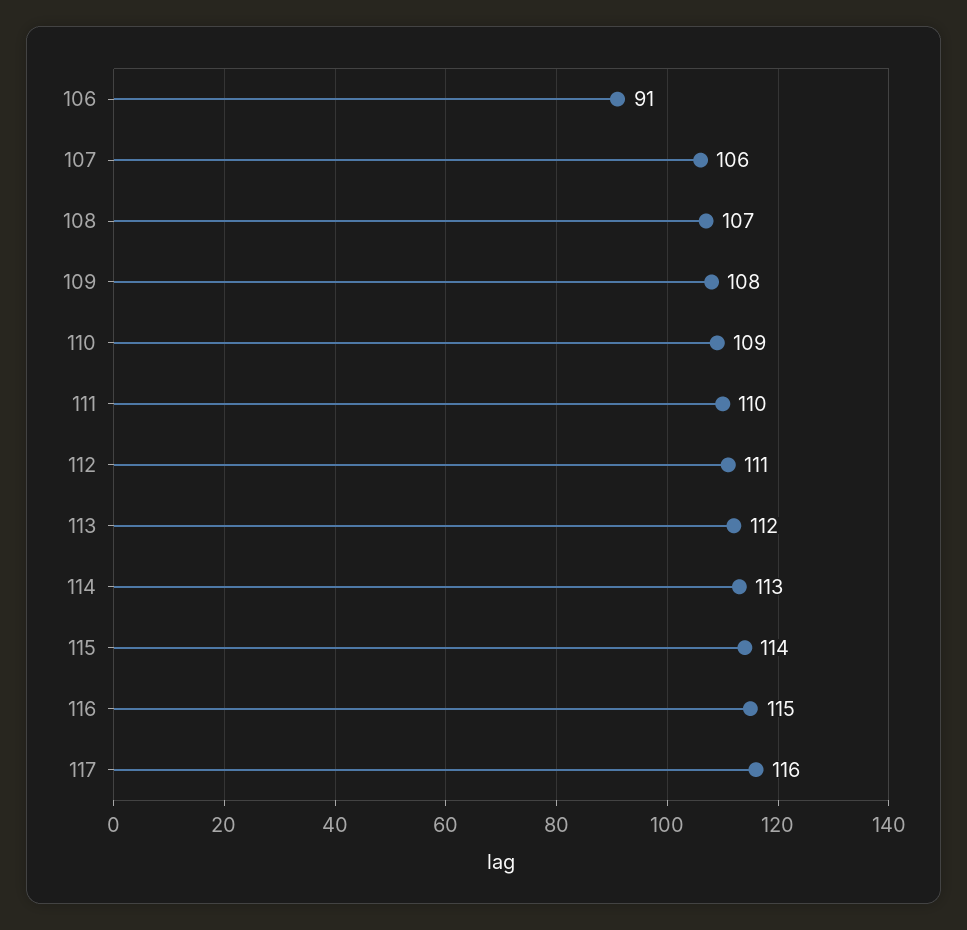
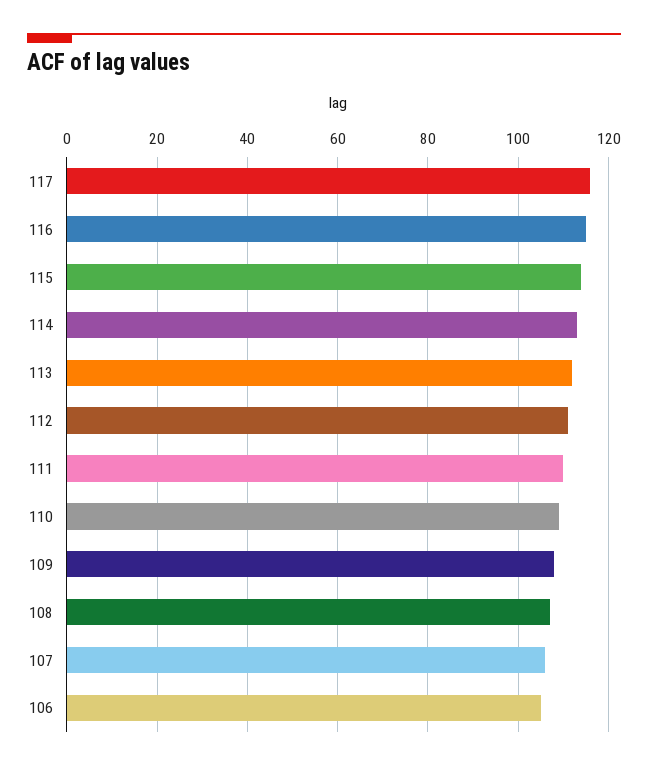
  {
-   "106": 91,
+   "106": 105,
    "107": 106,
    "108": 107,
    "109": 108,
    "110": 109,
    "111": 110,
    "112": 111,
    "113": 112,
    "114": 113,
    "115": 114,
    "116": 115,
    "117": 116
  }

